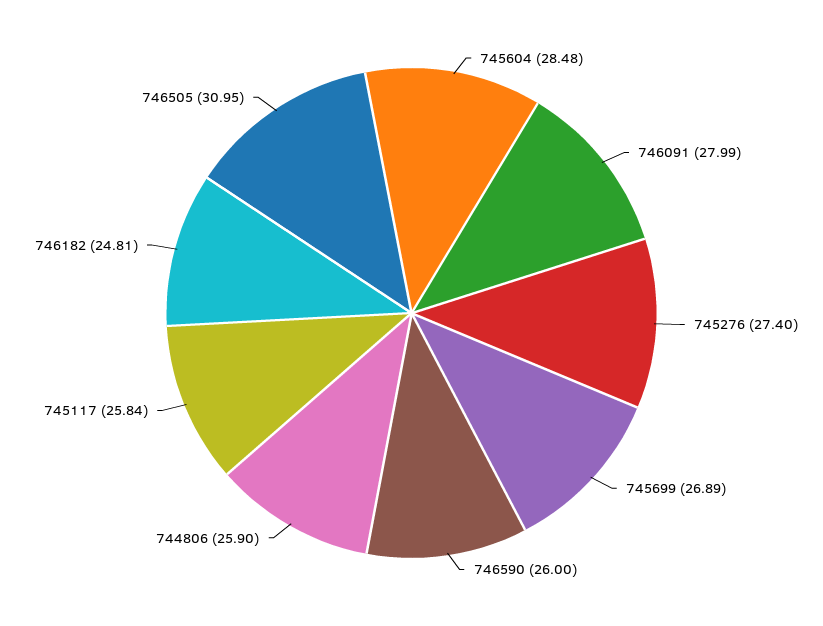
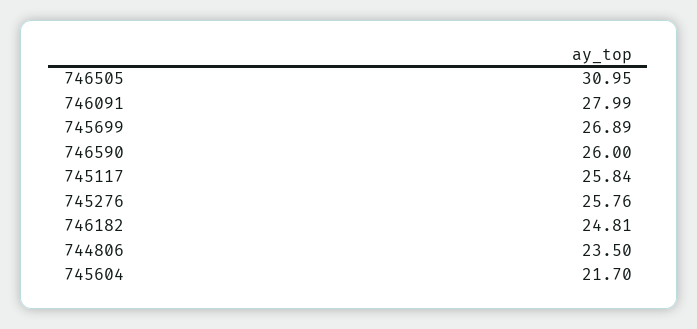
  {
-   "745604": 28.48,
+   "745604": 21.7,
    "746091": 27.99,
-   "745276": 27.4,
+   "745276": 25.76,
    "745699": 26.89,
    "746590": 26,
-   "744806": 25.9,
+   "744806": 23.5,
    "745117": 25.84,
    "746182": 24.81,
    "746505": 30.95
  }

